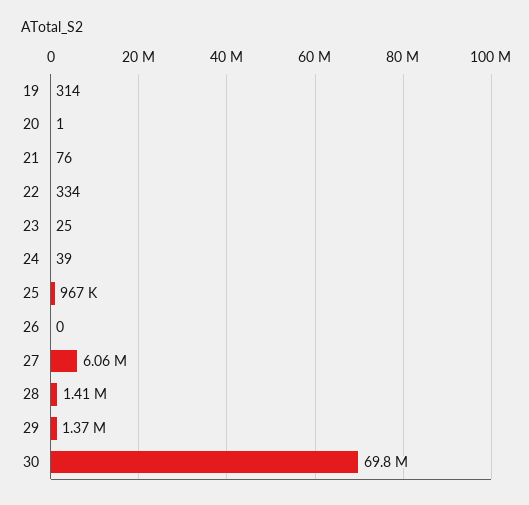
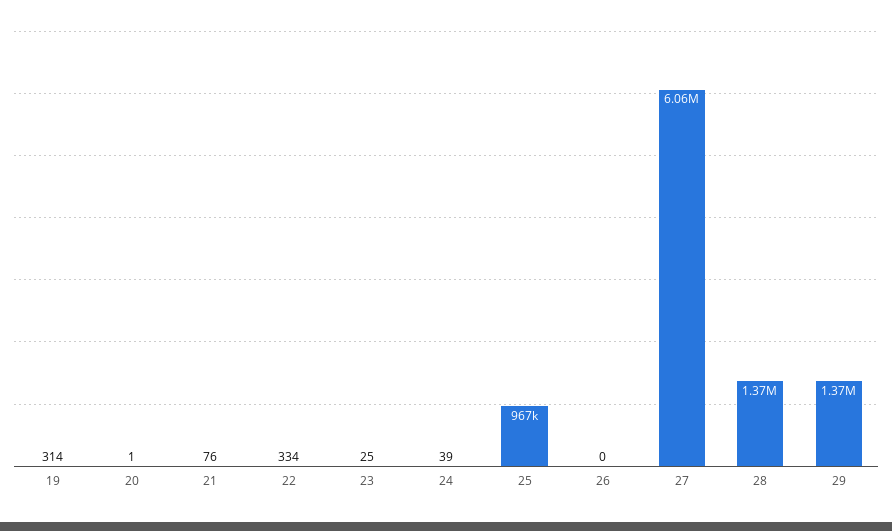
  {
    "19": 314,
    "20": 1,
    "21": 76,
    "22": 334,
    "23": 25,
    "24": 39,
    "25": 967000,
    "26": 0,
    "27": 6060000,
-   "28": 1410000,
+   "28": 1370000,
-   "29": 1370000,
+   "29": 1370000
-   "30": 69800000
  }

